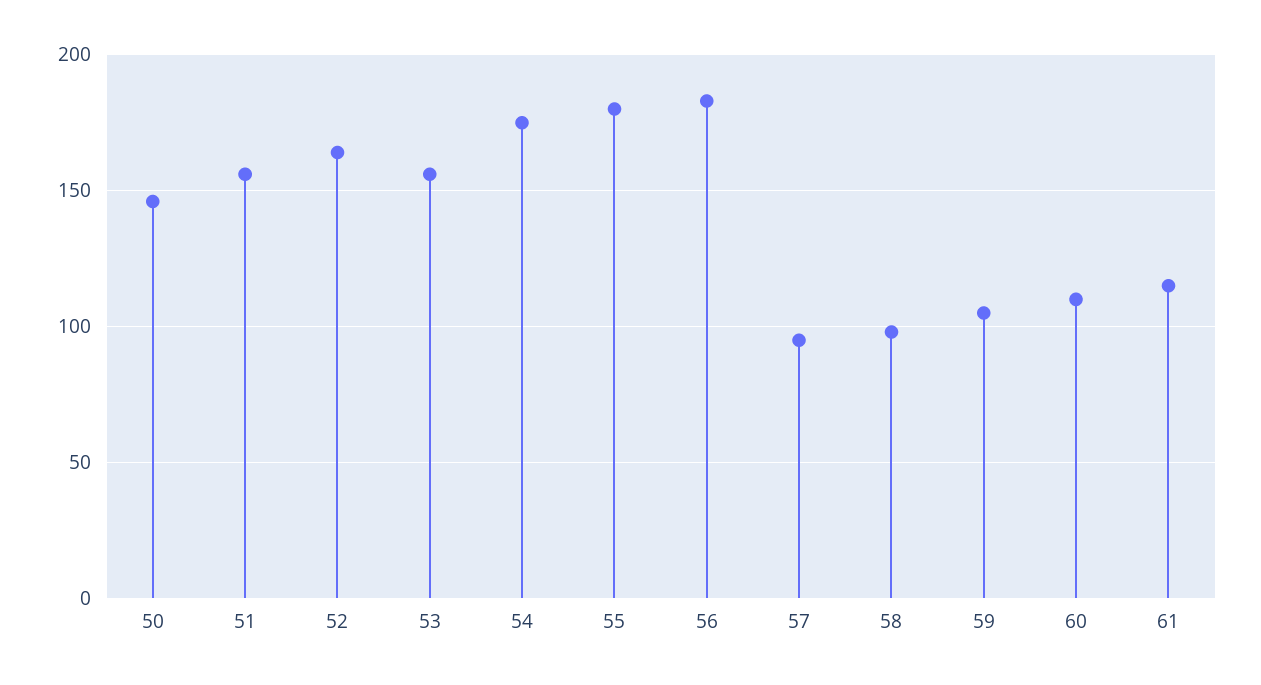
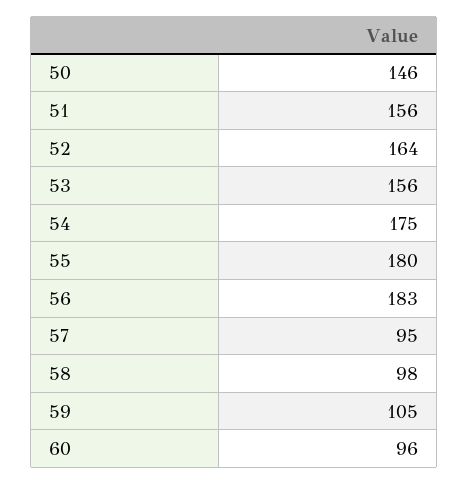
  {
    "50": 146,
    "51": 156,
    "52": 164,
    "53": 156,
    "54": 175,
    "55": 180,
    "56": 183,
    "57": 95,
    "58": 98,
    "59": 105,
-   "60": 110,
+   "60": 96
-   "61": 115
  }

